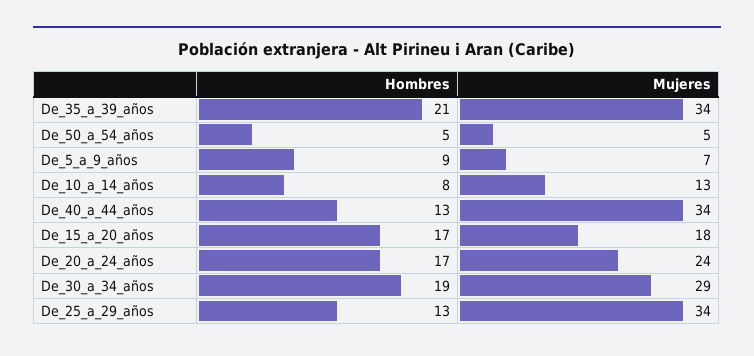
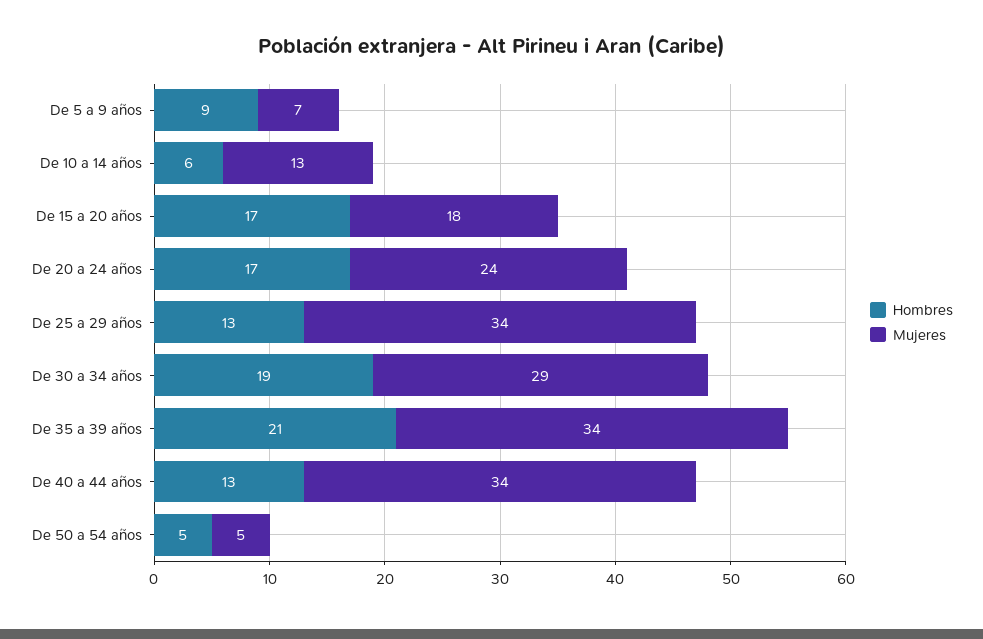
  {
    "Hombres": {
      "De_35_a_39_años": 21,
      "De_50_a_54_años": 5,
      "De_5_a_9_años": 9,
-     "De_10_a_14_años": 8,
+     "De_10_a_14_años": 6,
      "De_40_a_44_años": 13,
      "De_15_a_20_años": 17,
      "De_20_a_24_años": 17,
      "De_30_a_34_años": 19,
      "De_25_a_29_años": 13
    },
    "Mujeres": {
      "De_35_a_39_años": 34,
      "De_50_a_54_años": 5,
      "De_5_a_9_años": 7,
      "De_10_a_14_años": 13,
      "De_40_a_44_años": 34,
      "De_15_a_20_años": 18,
      "De_20_a_24_años": 24,
      "De_30_a_34_años": 29,
      "De_25_a_29_años": 34
    }
  }

